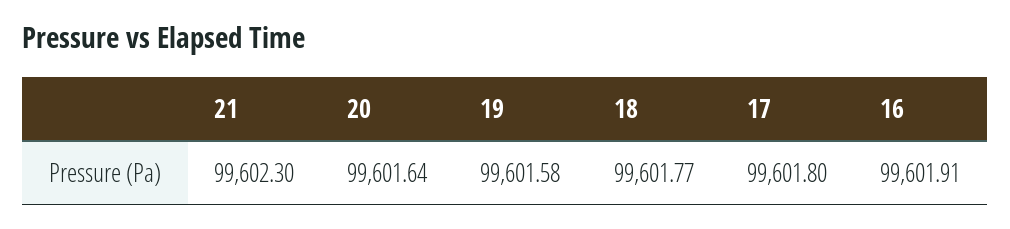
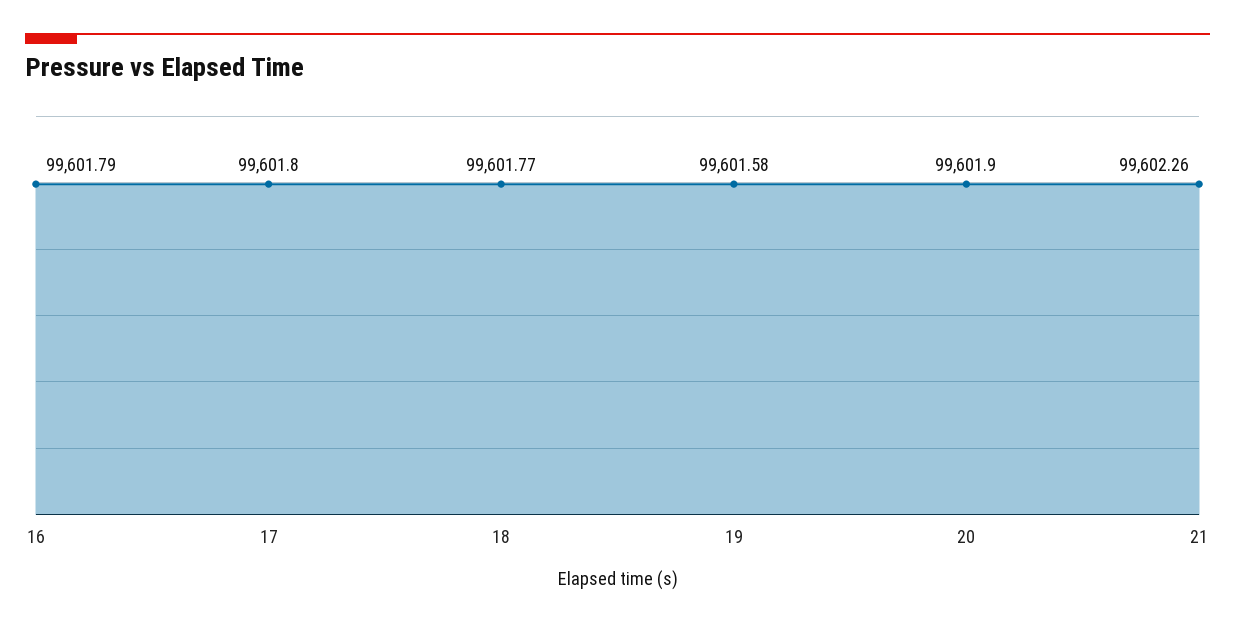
  {
-   "21": 99602.3,
+   "21": 99602.26,
-   "20": 99601.64,
+   "20": 99601.9,
    "19": 99601.58,
    "18": 99601.77,
    "17": 99601.8,
-   "16": 99601.91
+   "16": 99601.79
  }

